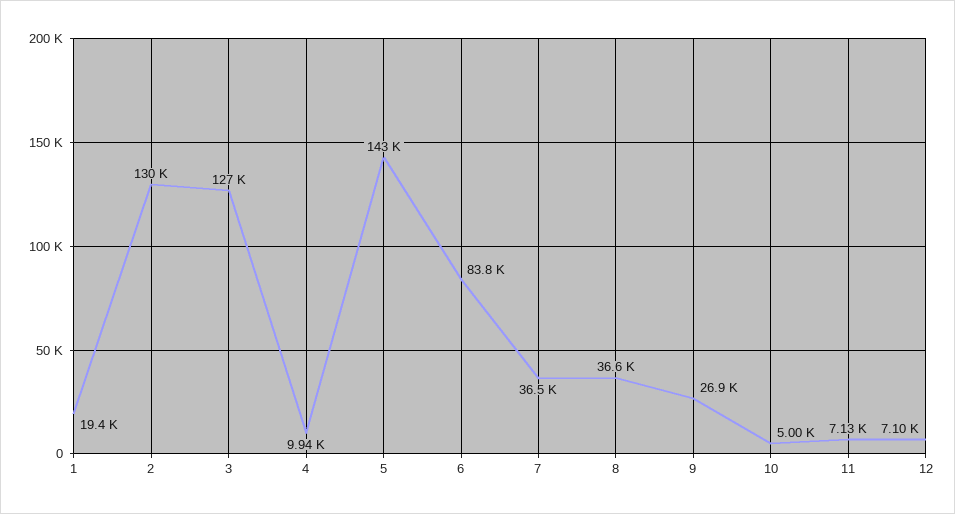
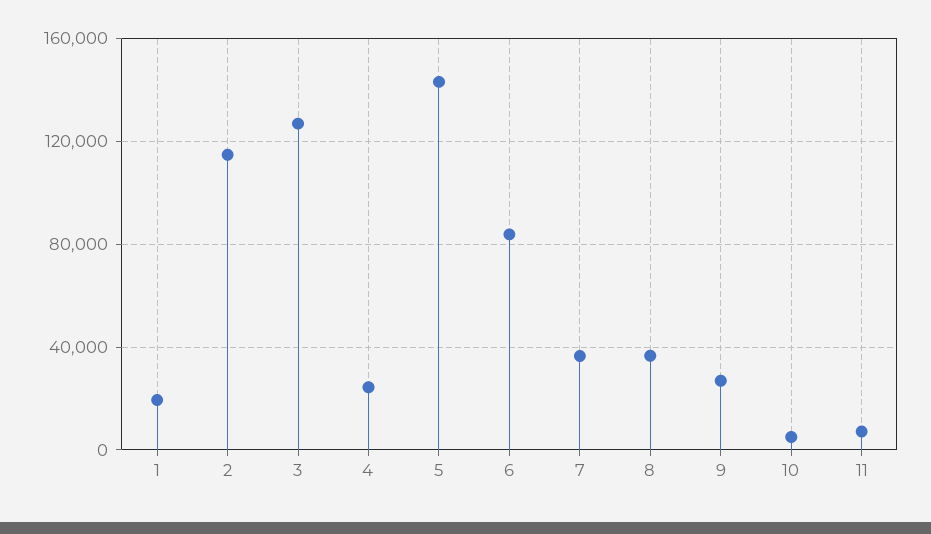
  {
    "1": 19400,
-   "2": 130000,
+   "2": 115000,
    "3": 127000,
-   "4": 9940,
+   "4": 25000,
    "5": 143000,
    "6": 83800,
    "7": 36500,
    "8": 36600,
    "9": 26900,
    "10": 5000,
-   "11": 7130,
+   "11": 7130
-   "12": 7100
  }

